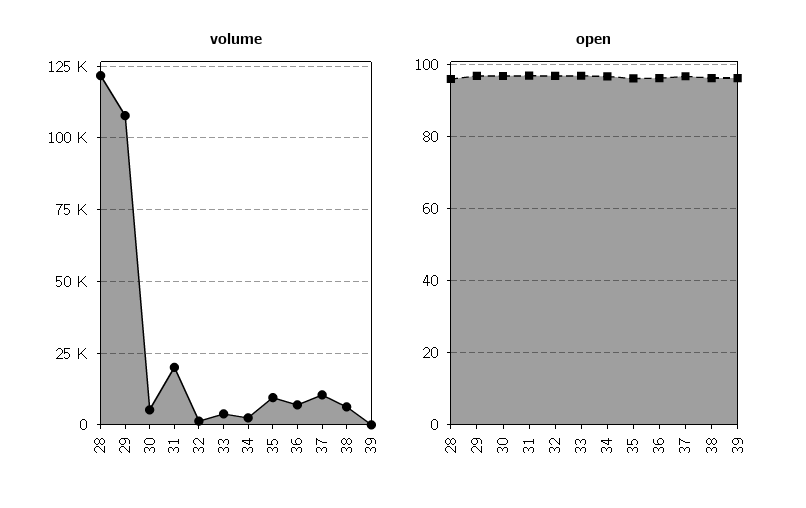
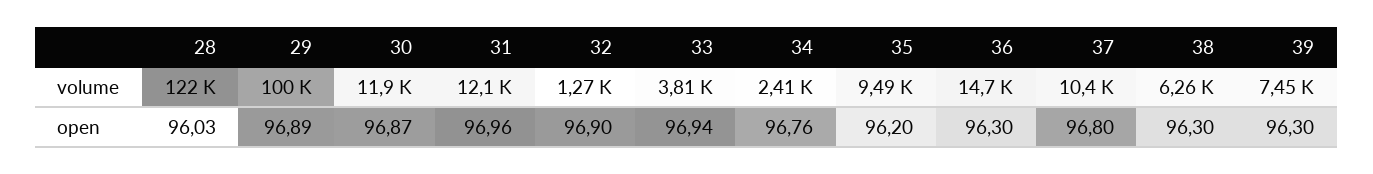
  {
    "volume": {
      "28": 122000,
-     "29": 107500,
+     "29": 100000,
-     "30": 5000,
+     "30": 11900,
-     "31": 20000,
+     "31": 12100,
      "32": 1270,
      "33": 3810,
      "34": 2410,
      "35": 9490,
-     "36": 7500,
+     "36": 14700,
      "37": 10400,
      "38": 6260,
-     "39": 0
+     "39": 7450
    },
    "open": {
      "28": 96.03,
      "29": 96.89,
      "30": 96.87,
      "31": 96.96,
      "32": 96.9,
      "33": 96.94,
      "34": 96.76,
      "35": 96.2,
      "36": 96.3,
      "37": 96.8,
      "38": 96.3,
      "39": 96.3
    }
  }

